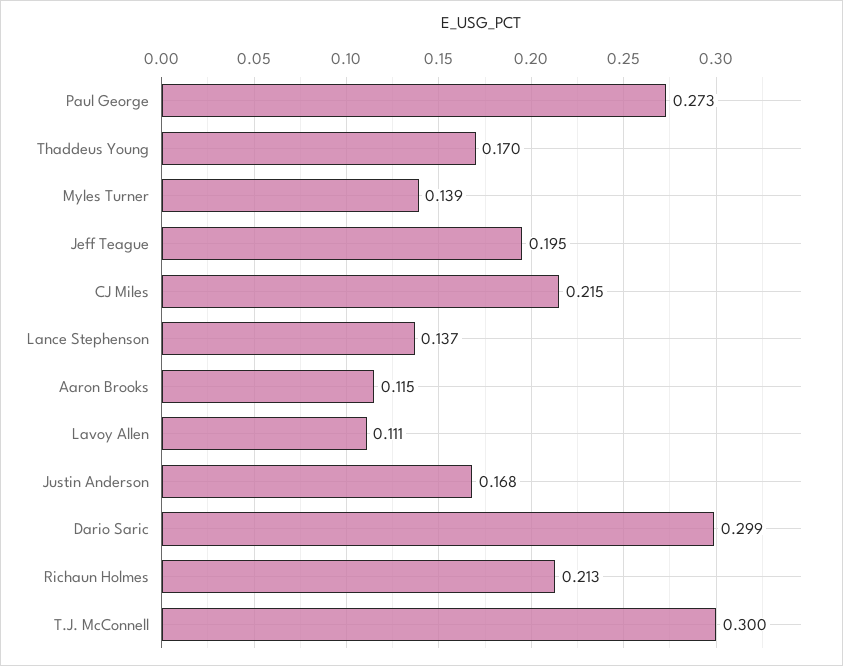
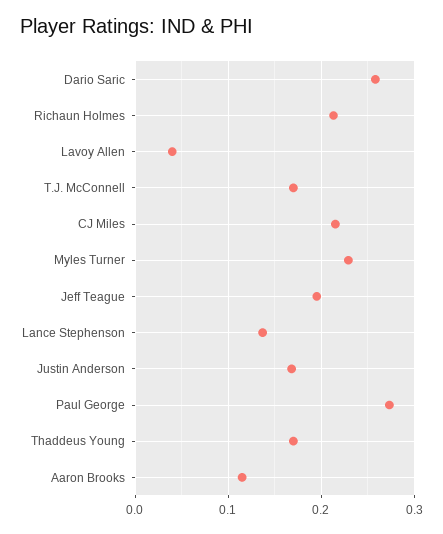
  {
    "Paul George": 0.273,
    "Thaddeus Young": 0.17,
-   "Myles Turner": 0.139,
+   "Myles Turner": 0.23,
    "Jeff Teague": 0.195,
    "CJ Miles": 0.215,
    "Lance Stephenson": 0.137,
    "Aaron Brooks": 0.115,
-   "Lavoy Allen": 0.111,
+   "Lavoy Allen": 0.04,
    "Justin Anderson": 0.168,
-   "Dario Saric": 0.299,
+   "Dario Saric": 0.26,
    "Richaun Holmes": 0.213,
-   "T.J. McConnell": 0.3
+   "T.J. McConnell": 0.17
  }

